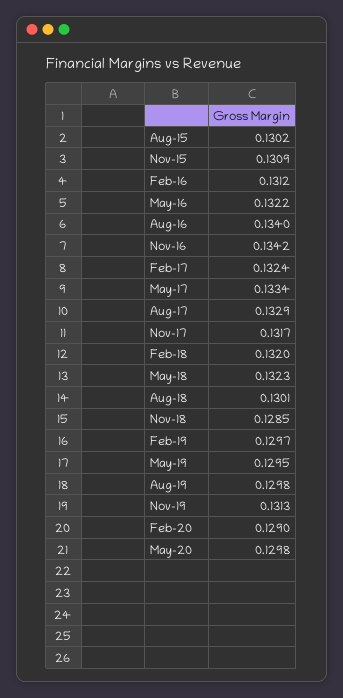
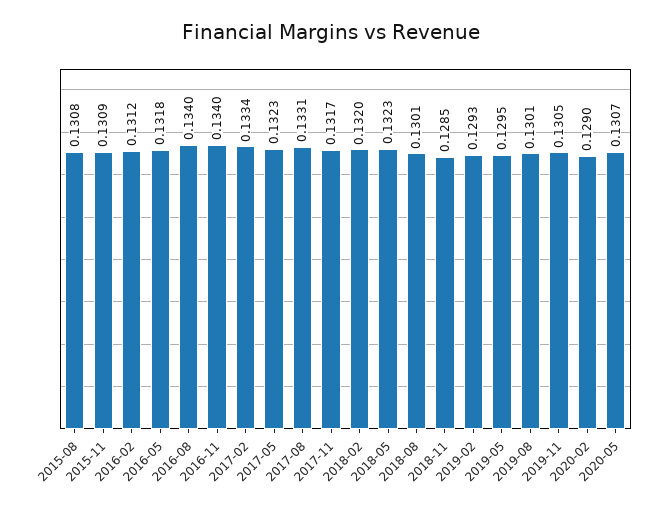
  {
-   "Aug-15": 0.1302,
+   "Aug-15": 0.1308,
    "Nov-15": 0.1309,
    "Feb-16": 0.1312,
-   "May-16": 0.1322,
+   "May-16": 0.1318,
    "Aug-16": 0.134,
-   "Nov-16": 0.1342,
+   "Nov-16": 0.134,
-   "Feb-17": 0.1324,
+   "Feb-17": 0.1334,
-   "May-17": 0.1334,
+   "May-17": 0.1323,
-   "Aug-17": 0.1329,
+   "Aug-17": 0.1331,
    "Nov-17": 0.1317,
    "Feb-18": 0.132,
    "May-18": 0.1323,
    "Aug-18": 0.1301,
    "Nov-18": 0.1285,
-   "Feb-19": 0.1297,
+   "Feb-19": 0.1293,
    "May-19": 0.1295,
-   "Aug-19": 0.1298,
+   "Aug-19": 0.1301,
-   "Nov-19": 0.1313,
+   "Nov-19": 0.1305,
    "Feb-20": 0.129,
-   "May-20": 0.1298
+   "May-20": 0.1307
  }

